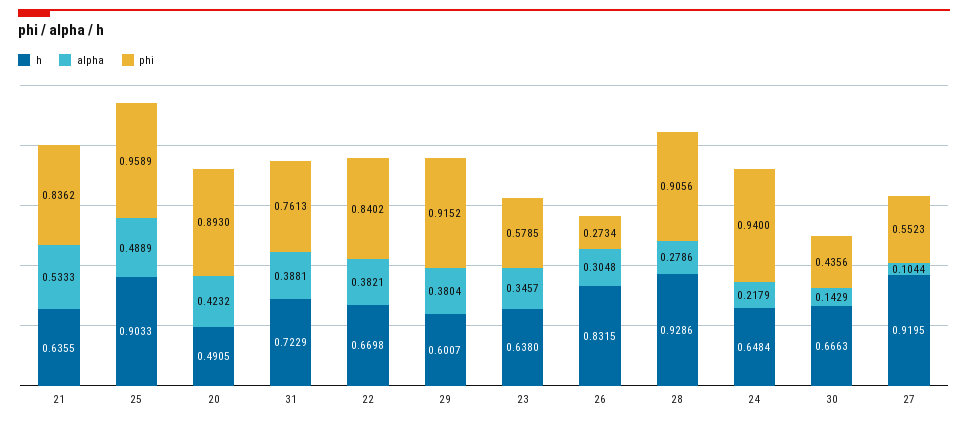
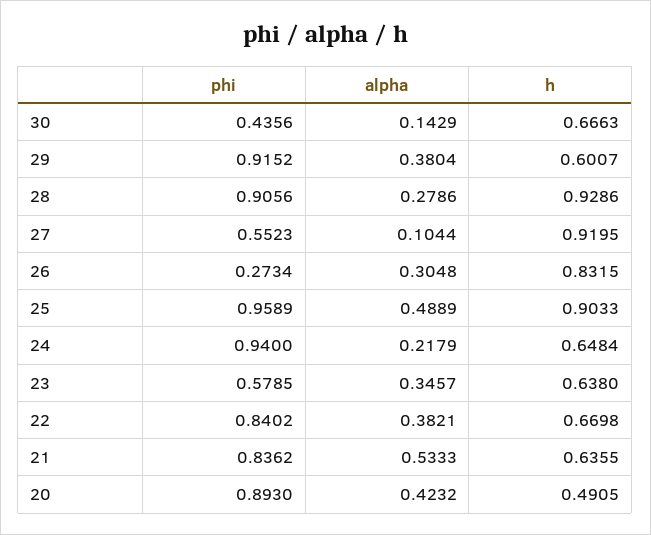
  {
    "h": {
      "21": 0.6355,
      "25": 0.9033,
      "20": 0.4905,
-     "31": 0.7229,
      "22": 0.6698,
      "29": 0.6007,
      "23": 0.638,
      "26": 0.8315,
      "28": 0.9286,
      "24": 0.6484,
      "30": 0.6663,
      "27": 0.9195
    },
    "alpha": {
      "21": 0.5333,
      "25": 0.4889,
      "20": 0.4232,
-     "31": 0.3881,
      "22": 0.3821,
      "29": 0.3804,
      "23": 0.3457,
      "26": 0.3048,
      "28": 0.2786,
      "24": 0.2179,
      "30": 0.1429,
      "27": 0.1044
    },
    "phi": {
      "21": 0.8362,
      "25": 0.9589,
      "20": 0.893,
-     "31": 0.7613,
      "22": 0.8402,
      "29": 0.9152,
      "23": 0.5785,
      "26": 0.2734,
      "28": 0.9056,
      "24": 0.94,
      "30": 0.4356,
      "27": 0.5523
    }
  }

